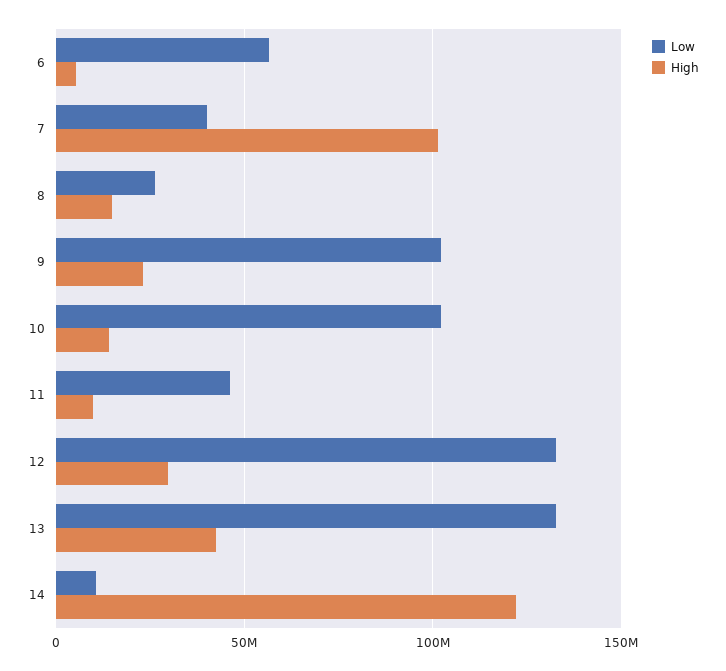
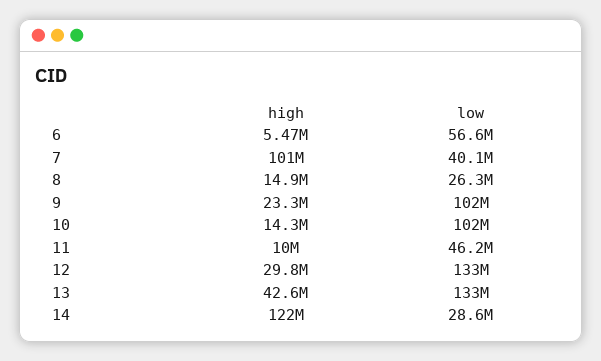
  {
    "Low": {
      "6": 56600000,
      "7": 40100000,
      "8": 26300000,
      "9": 102000000,
      "10": 102000000,
      "11": 46200000,
      "12": 133000000,
      "13": 133000000,
-     "14": 10000000
+     "14": 28600000
    },
    "High": {
      "6": 5470000,
      "7": 101000000,
      "8": 14900000,
      "9": 23300000,
      "10": 14300000,
      "11": 10000000,
      "12": 29800000,
      "13": 42600000,
      "14": 122000000
    }
  }

